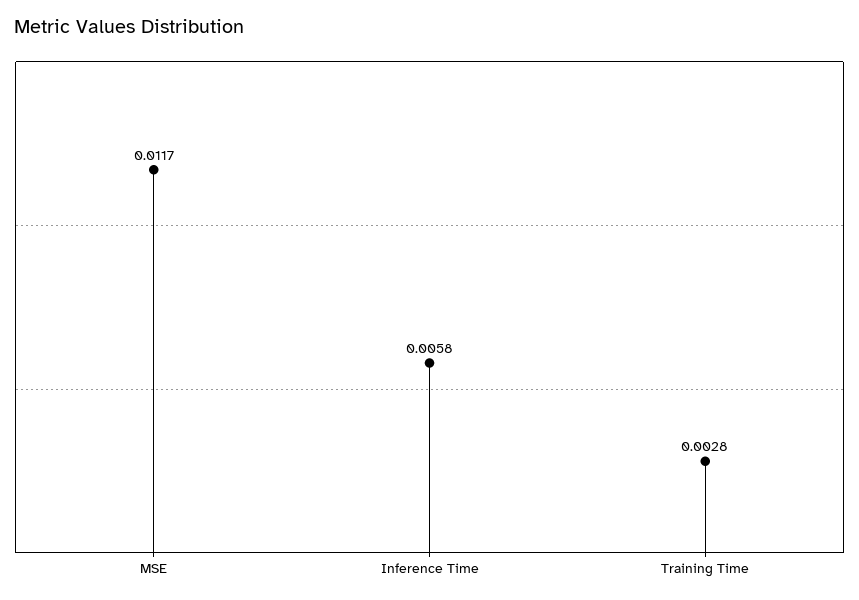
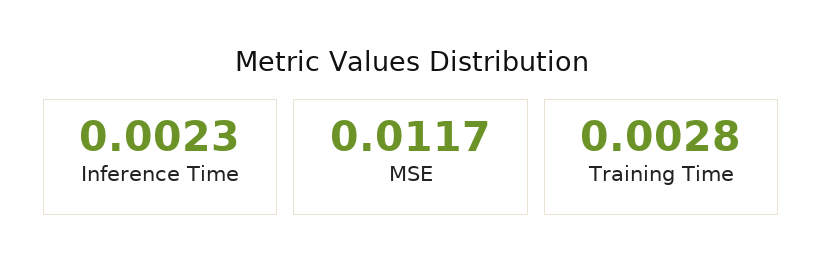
  {
    "MSE": 0.0117,
-   "Inference Time": 0.0058,
+   "Inference Time": 0.0023,
    "Training Time": 0.0028
  }

